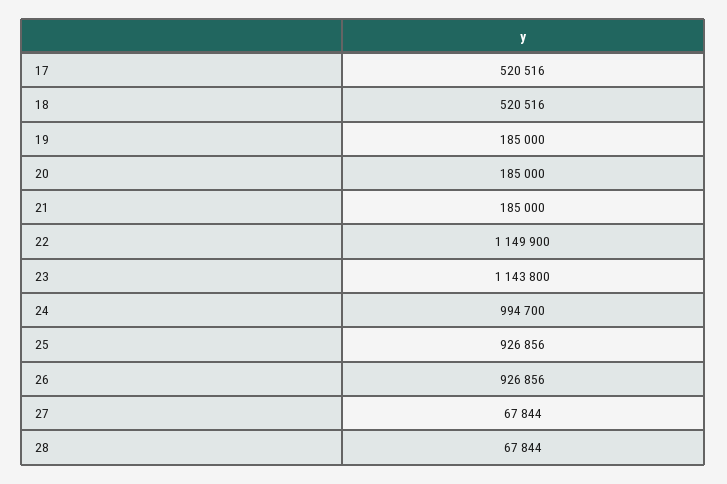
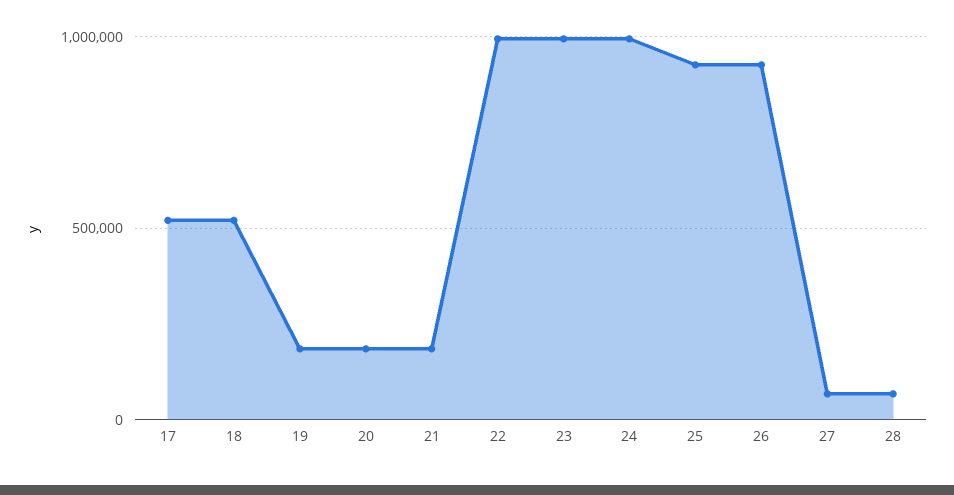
  {
    "17": 520516,
    "18": 520516,
    "19": 185000,
    "20": 185000,
    "21": 185000,
-   "22": 1149900,
+   "22": 1000000,
-   "23": 1143800,
+   "23": 1000000,
    "24": 994700,
    "25": 926856,
    "26": 926856,
    "27": 67844,
    "28": 67844
  }

